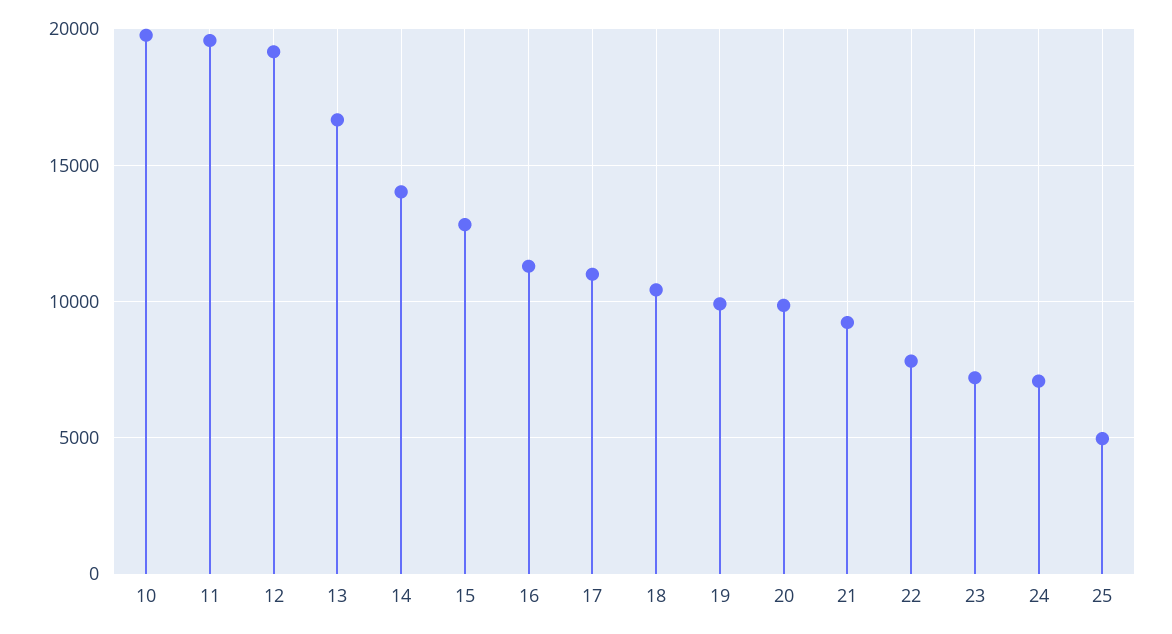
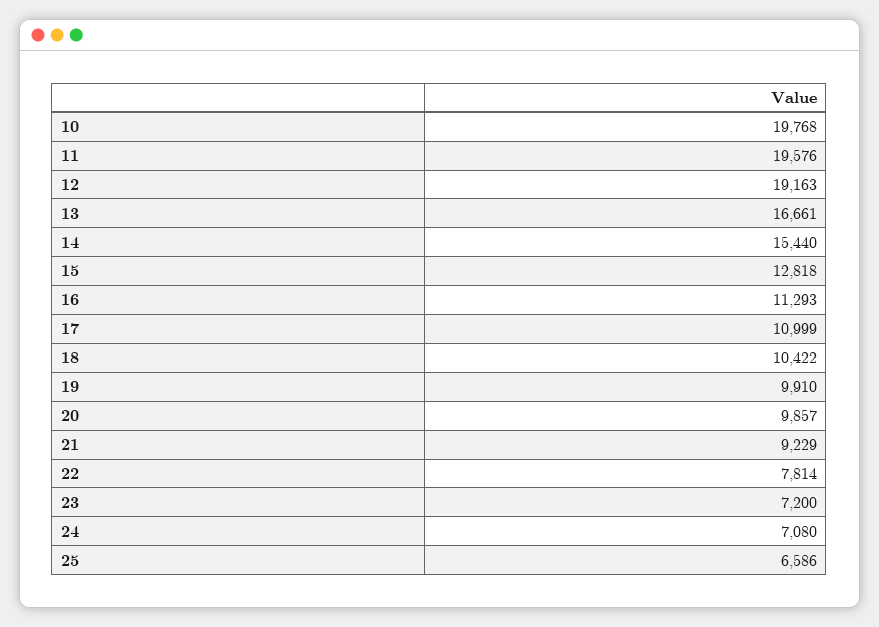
  {
    "10": 19768,
    "11": 19576,
    "12": 19163,
    "13": 16661,
-   "14": 14000,
+   "14": 15440,
    "15": 12818,
    "16": 11293,
    "17": 10999,
    "18": 10422,
    "19": 9910,
    "20": 9857,
    "21": 9229,
    "22": 7814,
    "23": 7200,
    "24": 7080,
-   "25": 5000
+   "25": 6586
  }

